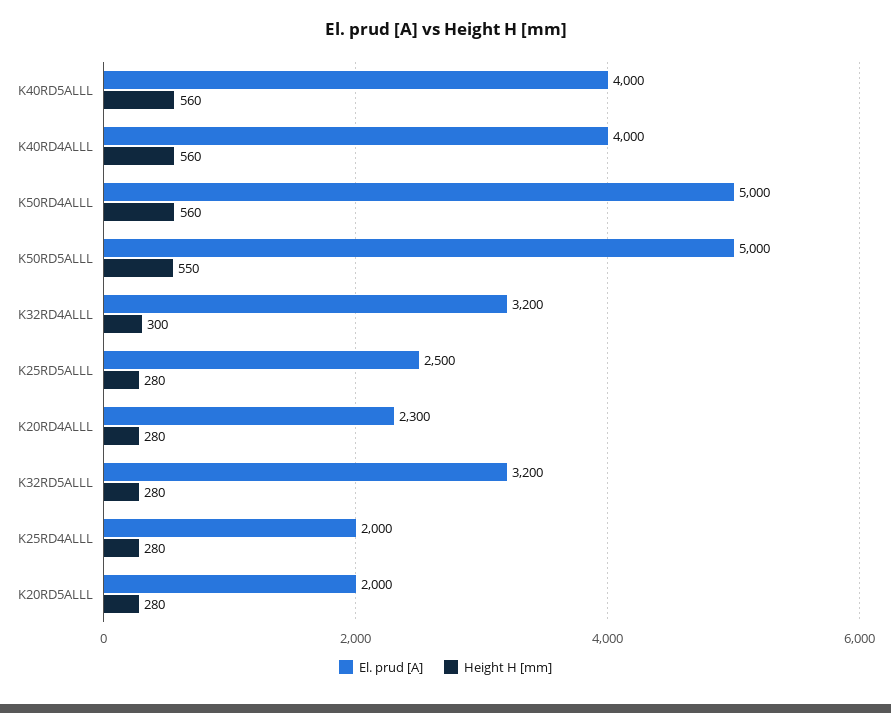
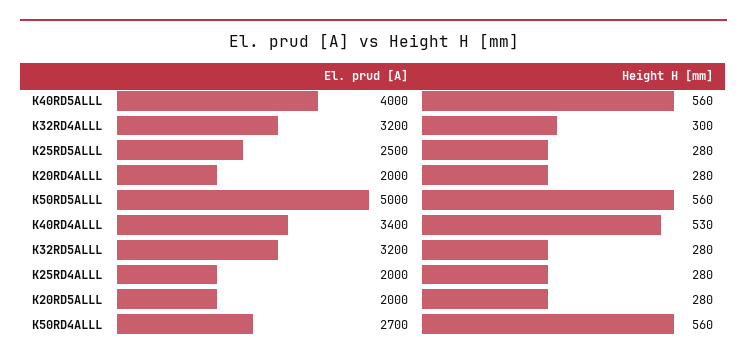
  {
    "El. prud [A]": {
      "K40RD5ALLL": 4000,
-     "K40RD4ALLL": 4000,
+     "K40RD4ALLL": 3400,
-     "K50RD4ALLL": 5000,
+     "K50RD4ALLL": 2700,
      "K50RD5ALLL": 5000,
      "K32RD4ALLL": 3200,
      "K25RD5ALLL": 2500,
-     "K20RD4ALLL": 2300,
+     "K20RD4ALLL": 2000,
      "K32RD5ALLL": 3200,
      "K25RD4ALLL": 2000,
      "K20RD5ALLL": 2000
    },
    "Height H [mm]": {
      "K40RD5ALLL": 560,
-     "K40RD4ALLL": 560,
+     "K40RD4ALLL": 530,
      "K50RD4ALLL": 560,
-     "K50RD5ALLL": 550,
+     "K50RD5ALLL": 560,
      "K32RD4ALLL": 300,
      "K25RD5ALLL": 280,
      "K20RD4ALLL": 280,
      "K32RD5ALLL": 280,
      "K25RD4ALLL": 280,
      "K20RD5ALLL": 280
    }
  }

